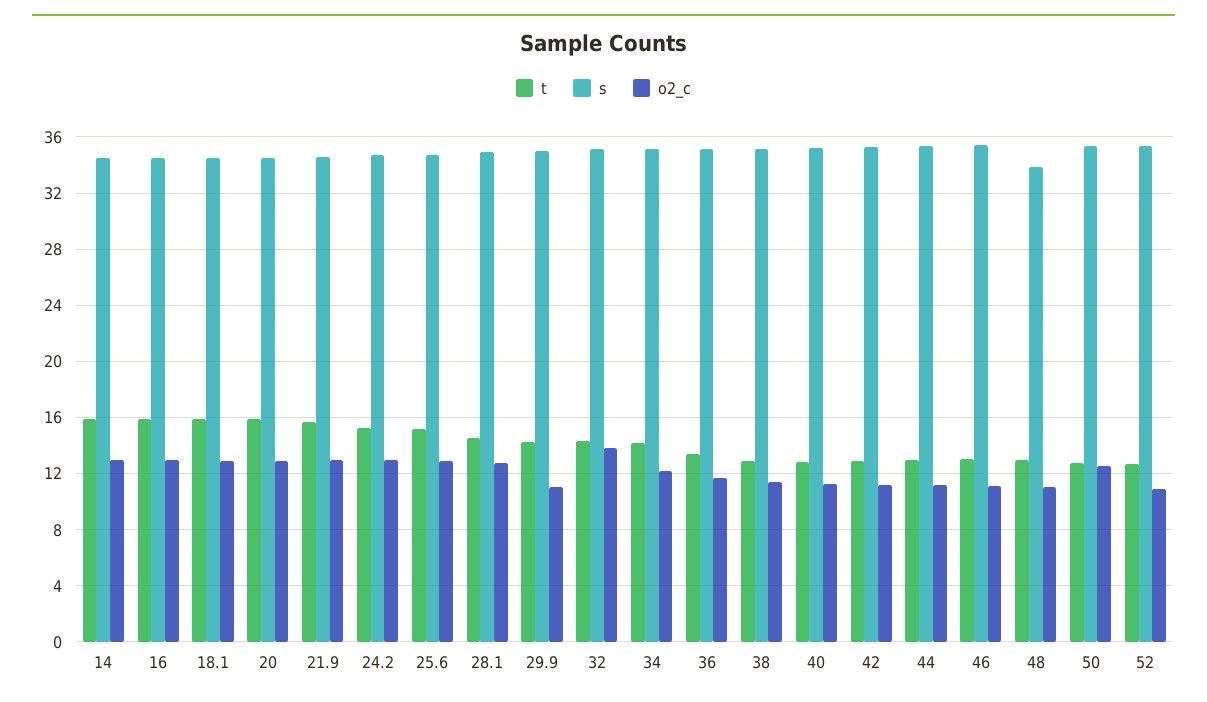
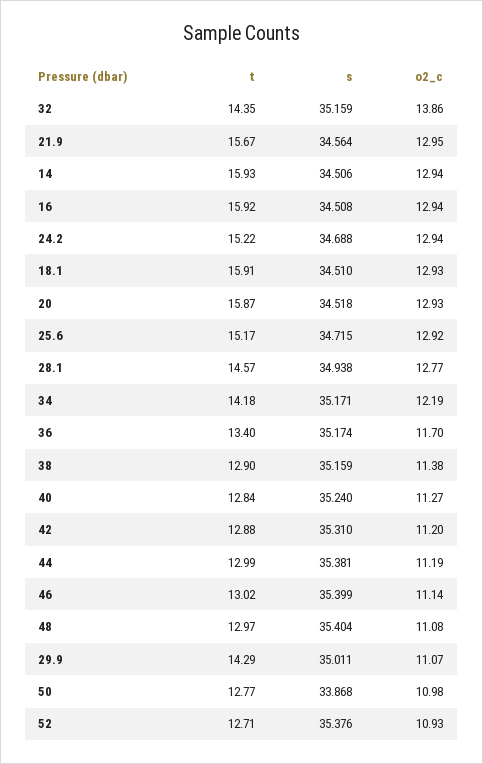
  {
    "t": {
      "14": 15.93,
      "16": 15.92,
      "18.1": 15.91,
      "20": 15.87,
      "21.9": 15.67,
      "24.2": 15.22,
      "25.6": 15.17,
      "28.1": 14.57,
      "29.9": 14.29,
      "32": 14.35,
      "34": 14.18,
      "36": 13.4,
      "38": 12.9,
      "40": 12.84,
      "42": 12.88,
      "44": 12.99,
      "46": 13.02,
      "48": 12.97,
      "50": 12.77,
      "52": 12.71
    },
    "s": {
      "14": 34.506,
      "16": 34.508,
      "18.1": 34.51,
      "20": 34.518,
      "21.9": 34.564,
      "24.2": 34.688,
      "25.6": 34.715,
      "28.1": 34.938,
      "29.9": 35.011,
      "32": 35.159,
      "34": 35.171,
      "36": 35.174,
      "38": 35.159,
      "40": 35.24,
      "42": 35.31,
      "44": 35.381,
      "46": 35.399,
-     "48": 34,
+     "48": 35.404,
-     "50": 35.5,
+     "50": 33.868,
      "52": 35.376
    },
    "o2_c": {
      "14": 12.94,
      "16": 12.94,
      "18.1": 12.93,
      "20": 12.93,
      "21.9": 12.95,
      "24.2": 12.94,
      "25.6": 12.92,
      "28.1": 12.77,
      "29.9": 11.07,
      "32": 13.86,
      "34": 12.19,
      "36": 11.7,
      "38": 11.38,
      "40": 11.27,
      "42": 11.2,
      "44": 11.19,
      "46": 11.14,
      "48": 11.08,
-     "50": 12.5,
+     "50": 10.98,
      "52": 10.93
    }
  }

